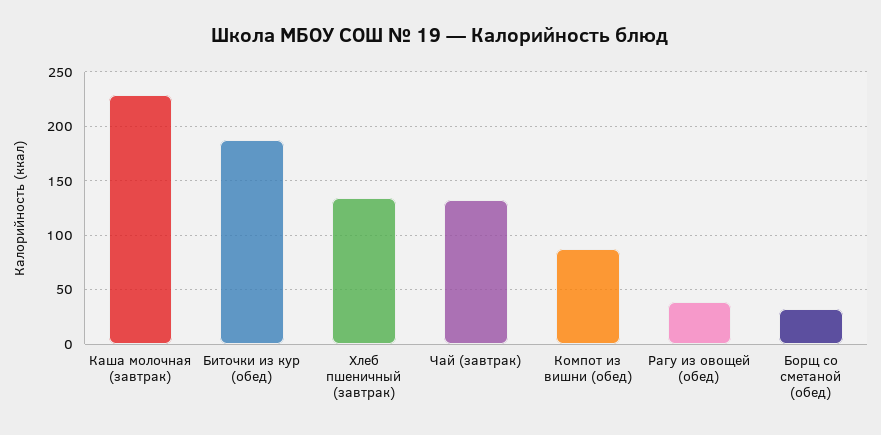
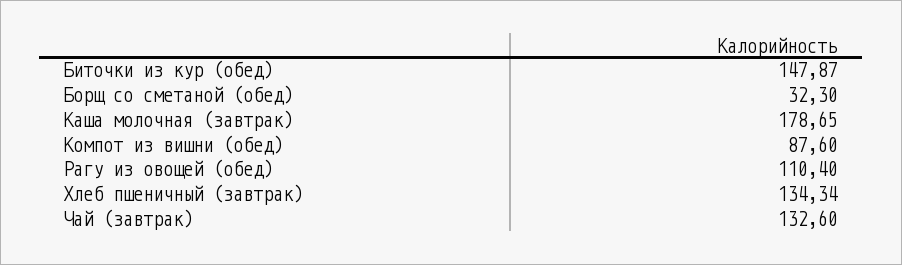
  {
-   "Каша молочная (завтрак)": 230,
+   "Каша молочная (завтрак)": 178.65,
-   "Биточки из кур (обед)": 190,
+   "Биточки из кур (обед)": 147.87,
    "Хлеб пшеничный (завтрак)": 134.34,
    "Чай (завтрак)": 132.6,
    "Компот из вишни (обед)": 87.6,
-   "Рагу из овощей (обед)": 40,
+   "Рагу из овощей (обед)": 110.4,
    "Борщ со сметаной (обед)": 32.3
  }

